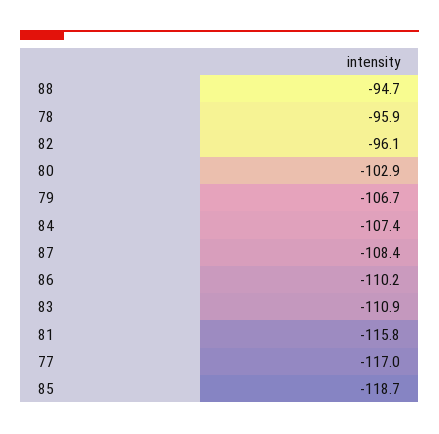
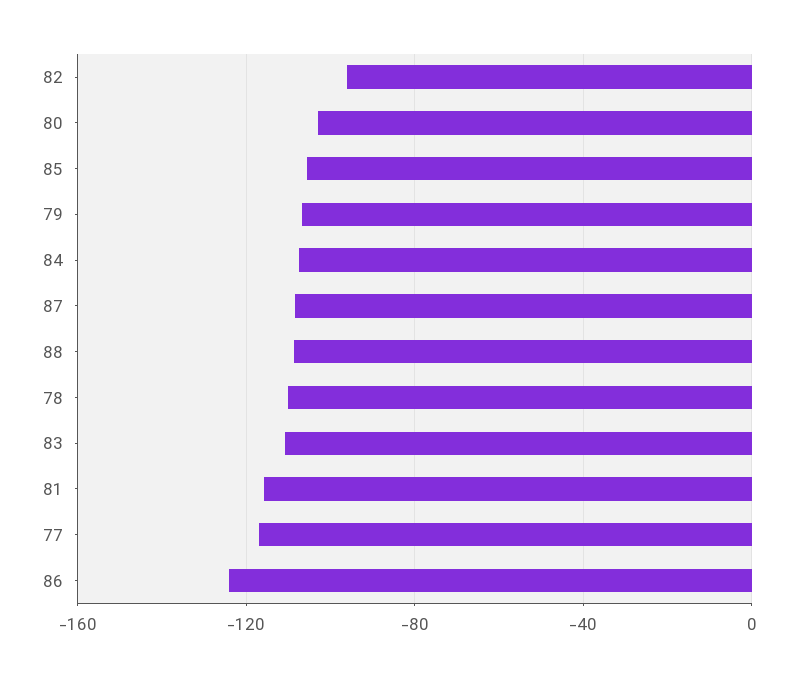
  {
-   "88": -94.7,
+   "88": -110,
-   "78": -95.9,
+   "78": -110,
    "82": -96.1,
    "80": -102.9,
    "79": -106.7,
    "84": -107.4,
    "87": -108.4,
-   "86": -110.2,
+   "86": -125,
    "83": -110.9,
    "81": -115.8,
    "77": -117,
-   "85": -118.7
+   "85": -105
  }

